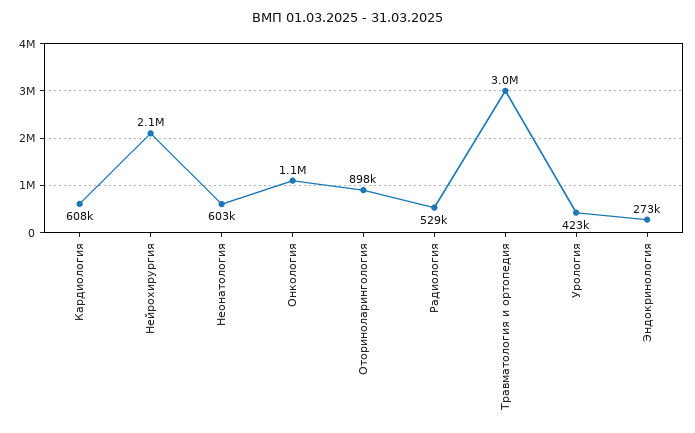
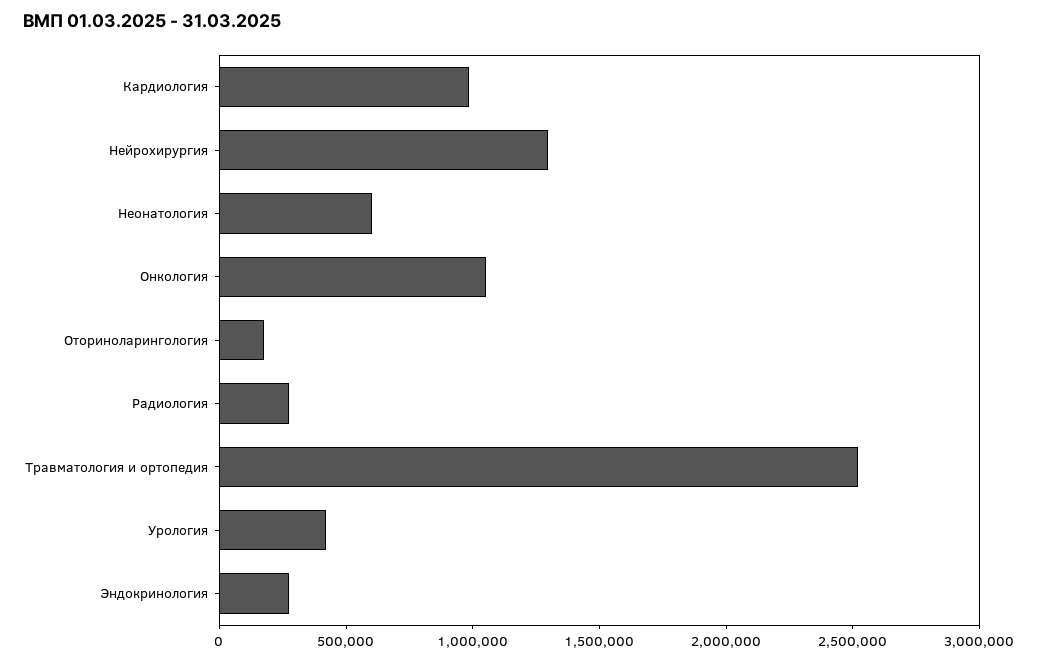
  {
-   "Кардиология": 608000,
+   "Кардиология": 1000000,
-   "Нейрохирургия": 2100000,
+   "Нейрохирургия": 1300000,
    "Неонатология": 603000,
    "Онкология": 1100000,
-   "Оториноларингология": 898000,
+   "Оториноларингология": 200000,
-   "Радиология": 529000,
+   "Радиология": 300000,
-   "Травматология и ортопедия": 3000000,
+   "Травматология и ортопедия": 2500000,
    "Урология": 423000,
    "Эндокринология": 273000
  }

